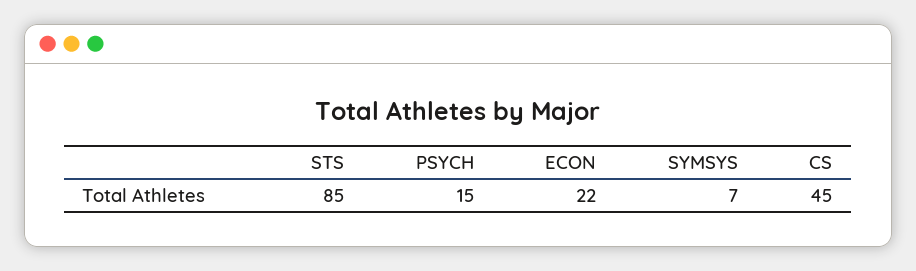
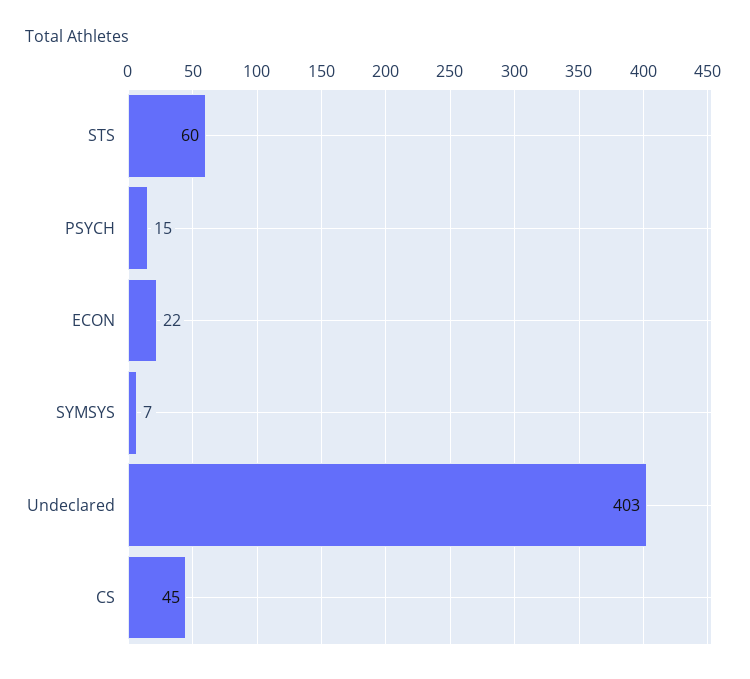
  {
-   "STS": 85,
+   "STS": 60,
    "PSYCH": 15,
    "ECON": 22,
    "SYMSYS": 7,
-   "CS": 45
+   "CS": 45,
+   "Undeclared": 403
  }

